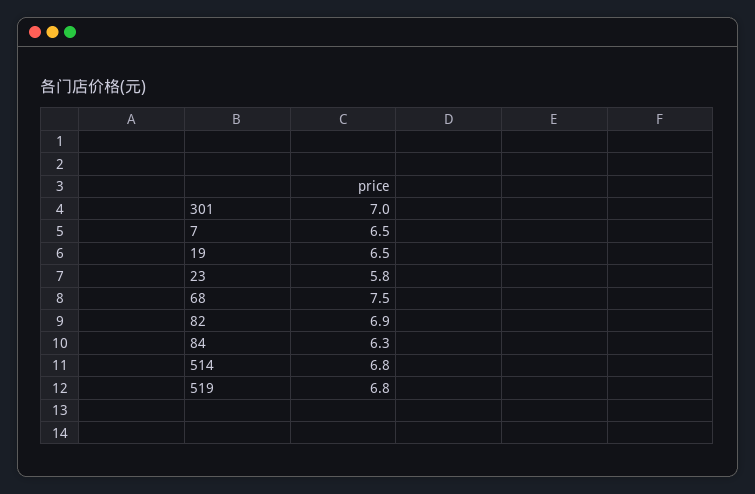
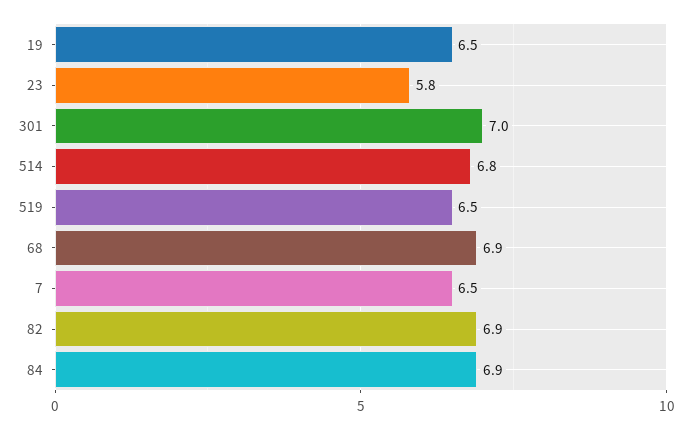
  {
    "301": 7,
    "7": 6.5,
    "19": 6.5,
    "23": 5.8,
-   "68": 7.5,
+   "68": 6.9,
    "82": 6.9,
-   "84": 6.3,
+   "84": 6.9,
    "514": 6.8,
-   "519": 6.8
+   "519": 6.5
  }

